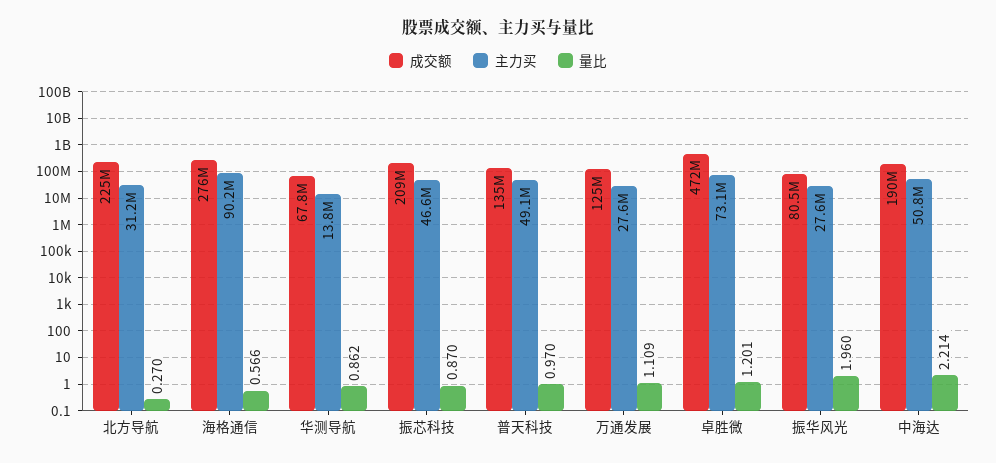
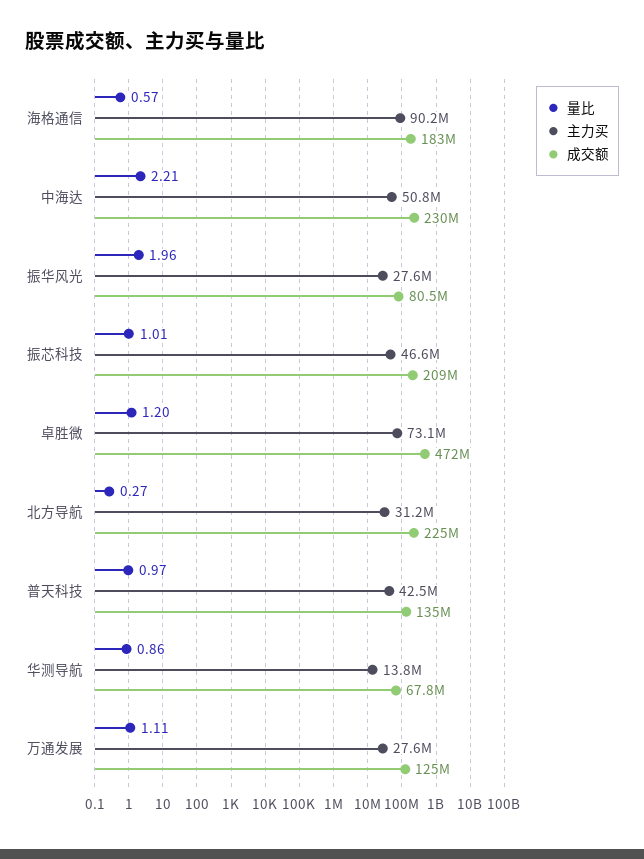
  {
    "成交额": {
      "北方导航": 225000000,
-     "海格通信": 276000000,
+     "海格通信": 183000000,
      "华测导航": 67800000,
      "振芯科技": 209000000,
      "普天科技": 135000000,
      "万通发展": 125000000,
      "卓胜微": 472000000,
      "振华风光": 80500000,
-     "中海达": 190000000
+     "中海达": 230000000
    },
    "主力买": {
      "北方导航": 31200000,
      "海格通信": 90200000,
      "华测导航": 13800000,
      "振芯科技": 46600000,
-     "普天科技": 49100000,
+     "普天科技": 42500000,
      "万通发展": 27600000,
      "卓胜微": 73100000,
      "振华风光": 27600000,
      "中海达": 50800000
    },
    "量比": {
      "北方导航": 0.27,
      "海格通信": 0.566,
      "华测导航": 0.862,
-     "振芯科技": 0.87,
+     "振芯科技": 1.01,
      "普天科技": 0.97,
      "万通发展": 1.109,
      "卓胜微": 1.201,
      "振华风光": 1.96,
      "中海达": 2.214
    }
  }

